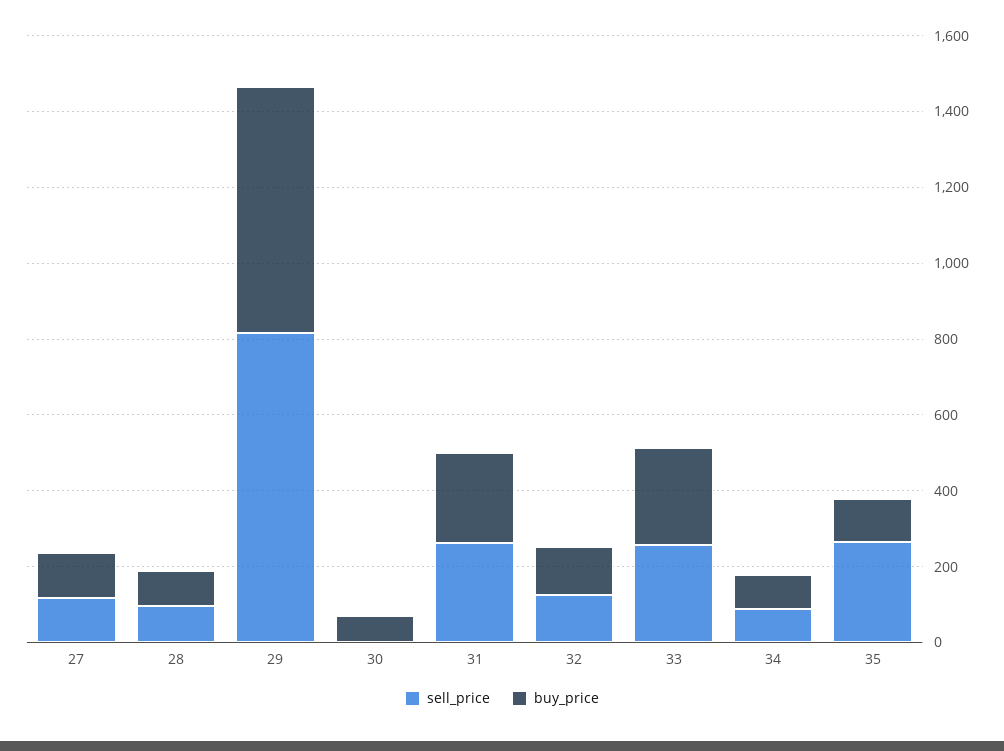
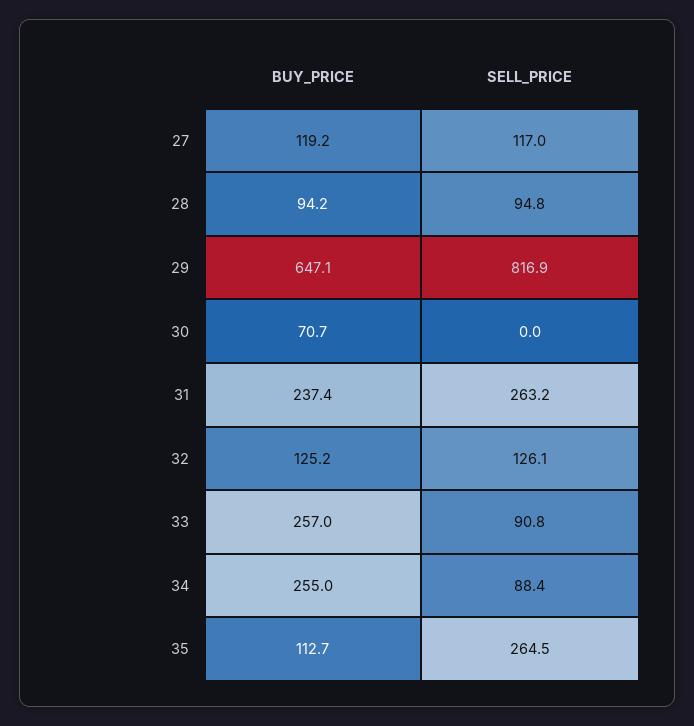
  {
    "sell_price": {
      "27": 117,
      "28": 94.8,
      "29": 816.9,
      "30": 0,
      "31": 263.2,
      "32": 126.1,
-     "33": 250,
+     "33": 90.8,
      "34": 88.4,
      "35": 264.5
    },
    "buy_price": {
      "27": 119.2,
      "28": 94.2,
      "29": 647.1,
      "30": 70.7,
      "31": 237.4,
      "32": 125.2,
      "33": 257,
-     "34": 100,
+     "34": 255,
      "35": 112.7
    }
  }

